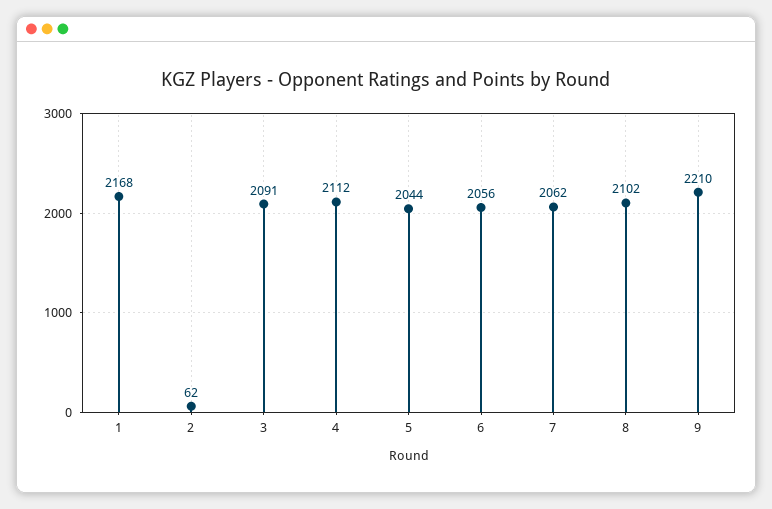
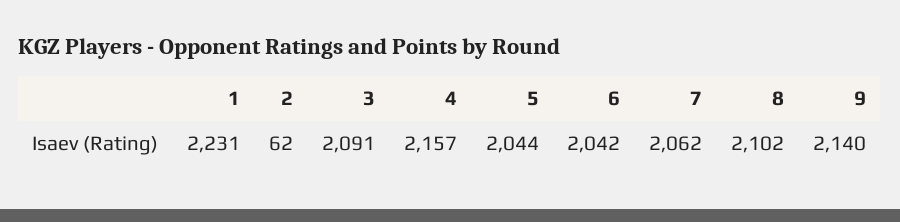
  {
-   "1": 2168,
+   "1": 2231,
    "2": 62,
    "3": 2091,
-   "4": 2112,
+   "4": 2157,
    "5": 2044,
-   "6": 2056,
+   "6": 2042,
    "7": 2062,
    "8": 2102,
-   "9": 2210
+   "9": 2140
  }

